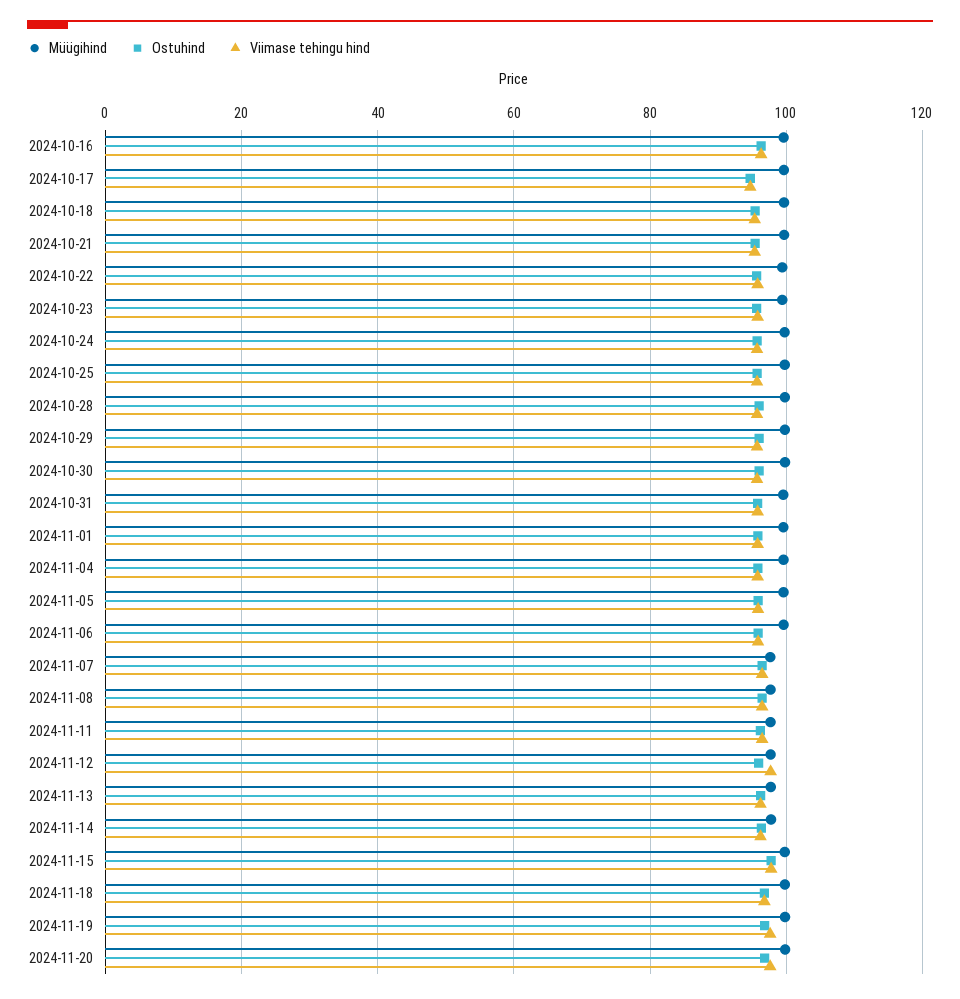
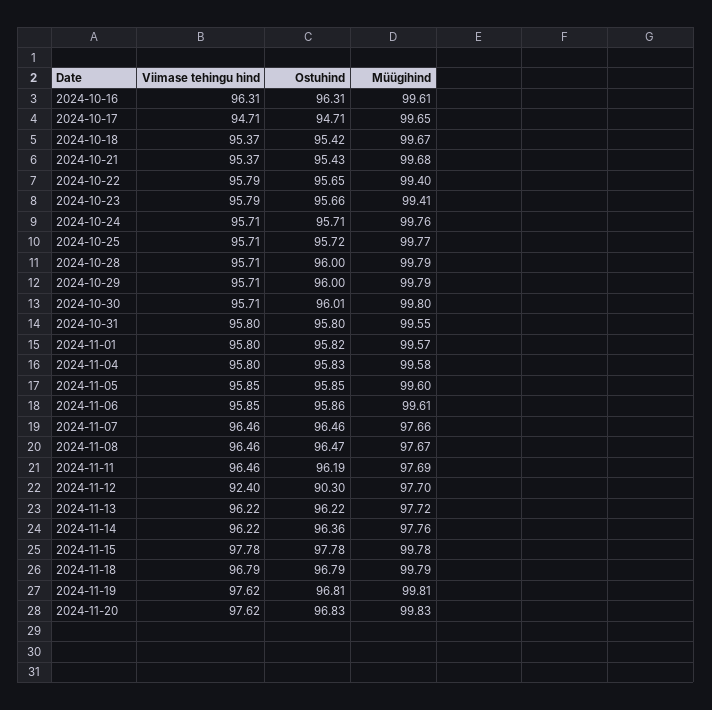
  {
    "Müügihind": {
      "2024-10-16": 99.61,
      "2024-10-17": 99.65,
      "2024-10-18": 99.67,
      "2024-10-21": 99.68,
      "2024-10-22": 99.4,
      "2024-10-23": 99.41,
      "2024-10-24": 99.76,
      "2024-10-25": 99.77,
      "2024-10-28": 99.79,
      "2024-10-29": 99.79,
      "2024-10-30": 99.8,
      "2024-10-31": 99.55,
      "2024-11-01": 99.57,
      "2024-11-04": 99.58,
      "2024-11-05": 99.6,
      "2024-11-06": 99.61,
      "2024-11-07": 97.66,
      "2024-11-08": 97.67,
      "2024-11-11": 97.69,
      "2024-11-12": 97.7,
      "2024-11-13": 97.72,
      "2024-11-14": 97.76,
      "2024-11-15": 99.78,
      "2024-11-18": 99.79,
      "2024-11-19": 99.81,
      "2024-11-20": 99.83
    },
    "Ostuhind": {
      "2024-10-16": 96.31,
      "2024-10-17": 94.71,
      "2024-10-18": 95.42,
      "2024-10-21": 95.43,
      "2024-10-22": 95.65,
      "2024-10-23": 95.66,
      "2024-10-24": 95.71,
      "2024-10-25": 95.72,
      "2024-10-28": 96,
      "2024-10-29": 96,
      "2024-10-30": 96.01,
      "2024-10-31": 95.8,
      "2024-11-01": 95.82,
      "2024-11-04": 95.83,
      "2024-11-05": 95.85,
      "2024-11-06": 95.86,
      "2024-11-07": 96.46,
      "2024-11-08": 96.47,
      "2024-11-11": 96.19,
-     "2024-11-12": 96,
+     "2024-11-12": 90.3,
      "2024-11-13": 96.22,
      "2024-11-14": 96.36,
      "2024-11-15": 97.78,
      "2024-11-18": 96.79,
      "2024-11-19": 96.81,
      "2024-11-20": 96.83
    },
    "Viimase tehingu hind": {
      "2024-10-16": 96.31,
      "2024-10-17": 94.71,
      "2024-10-18": 95.37,
      "2024-10-21": 95.37,
      "2024-10-22": 95.79,
      "2024-10-23": 95.79,
      "2024-10-24": 95.71,
      "2024-10-25": 95.71,
      "2024-10-28": 95.71,
      "2024-10-29": 95.71,
      "2024-10-30": 95.71,
      "2024-10-31": 95.8,
      "2024-11-01": 95.8,
      "2024-11-04": 95.8,
      "2024-11-05": 95.85,
      "2024-11-06": 95.85,
      "2024-11-07": 96.46,
      "2024-11-08": 96.46,
      "2024-11-11": 96.46,
-     "2024-11-12": 98,
+     "2024-11-12": 92.4,
      "2024-11-13": 96.22,
      "2024-11-14": 96.22,
      "2024-11-15": 97.78,
      "2024-11-18": 96.79,
      "2024-11-19": 97.62,
      "2024-11-20": 97.62
    }
  }

